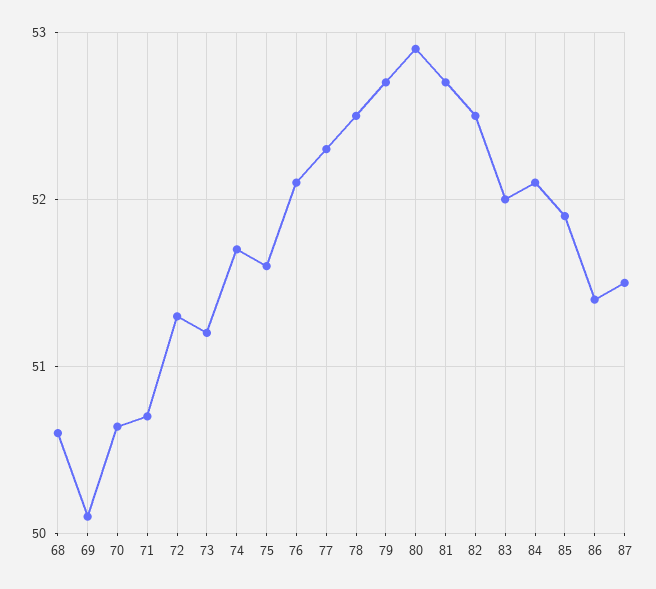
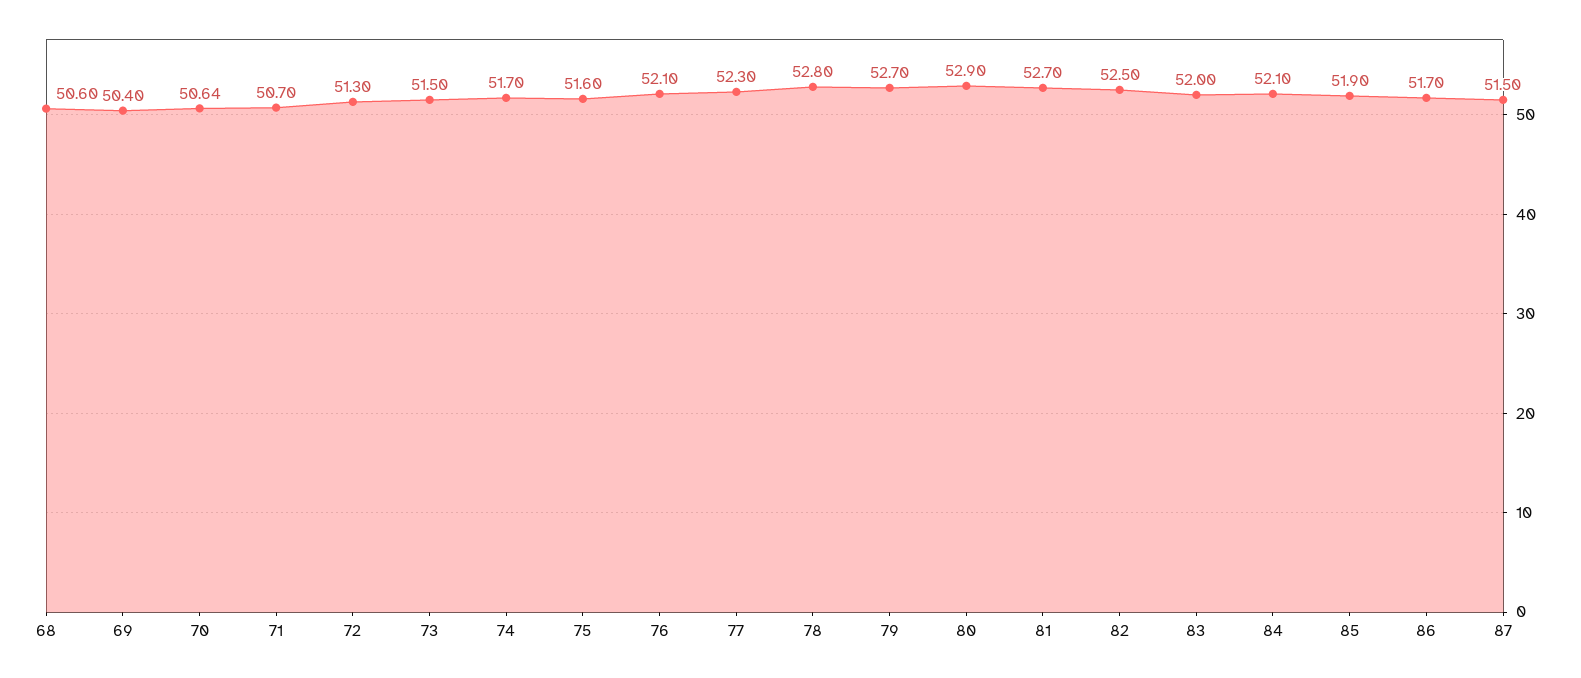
  {
    "68": 50.6,
-   "69": 50.1,
+   "69": 50.4,
    "70": 50.64,
    "71": 50.7,
    "72": 51.3,
-   "73": 51.2,
+   "73": 51.5,
    "74": 51.7,
    "75": 51.6,
    "76": 52.1,
    "77": 52.3,
-   "78": 52.5,
+   "78": 52.8,
    "79": 52.7,
    "80": 52.9,
    "81": 52.7,
    "82": 52.5,
    "83": 52,
    "84": 52.1,
    "85": 51.9,
-   "86": 51.4,
+   "86": 51.7,
    "87": 51.5
  }

